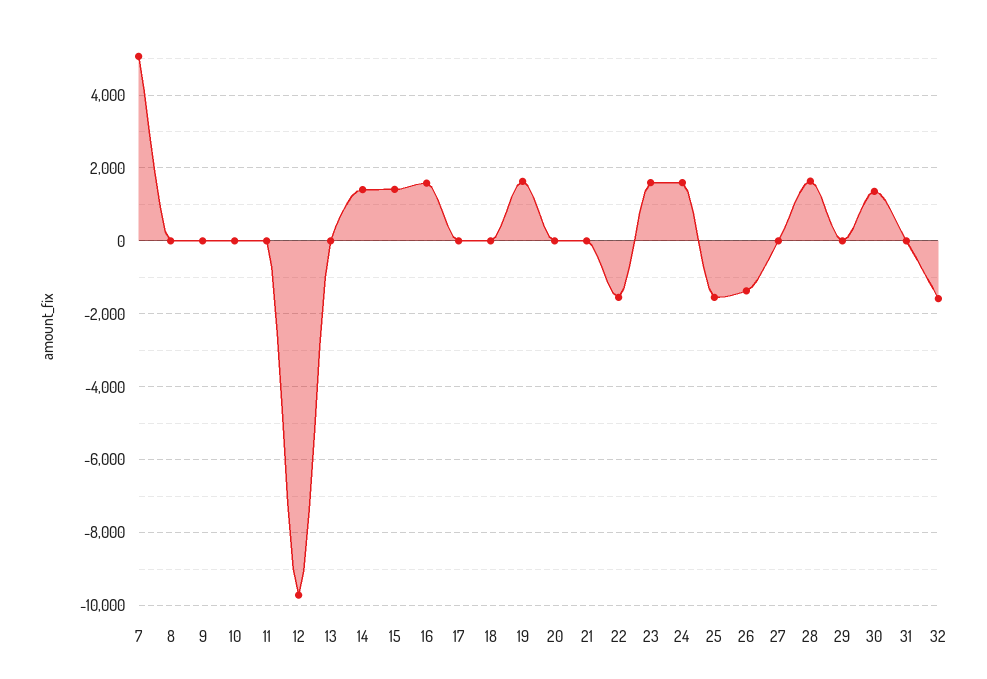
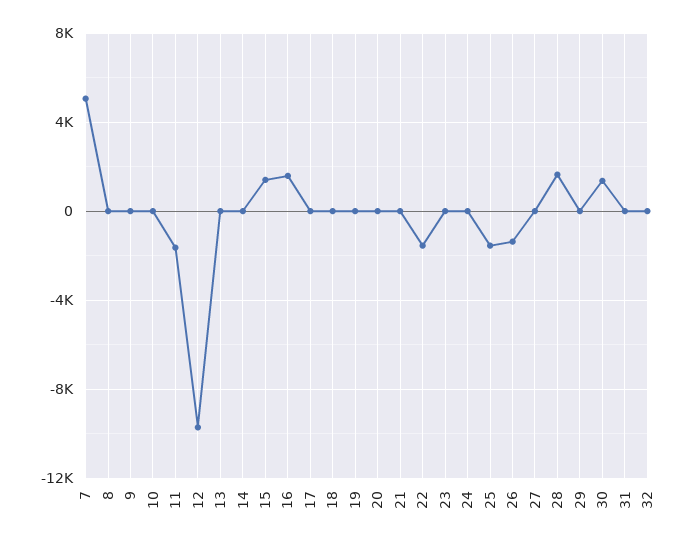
  {
    "7": 5000,
    "8": 0,
    "9": 0,
    "10": 0,
-   "11": 0,
+   "11": -1500,
    "12": -9800,
    "13": 0,
-   "14": 1400,
+   "14": 0,
    "15": 1400,
    "16": 1600,
    "17": 0,
    "18": 0,
-   "19": 1600,
+   "19": 0,
    "20": 0,
    "21": 0,
    "22": -1600,
-   "23": 1600,
+   "23": 0,
-   "24": 1600,
+   "24": 0,
    "25": -1600,
    "26": -1400,
    "27": 0,
    "28": 1600,
    "29": 0,
    "30": 1400,
    "31": 0,
-   "32": -1600
+   "32": 0
  }

